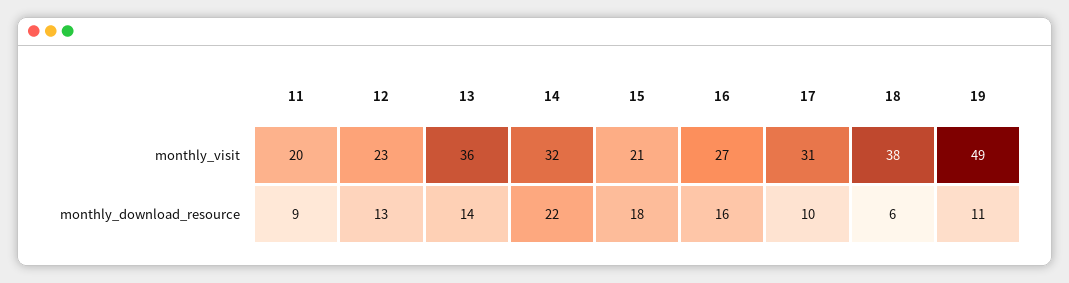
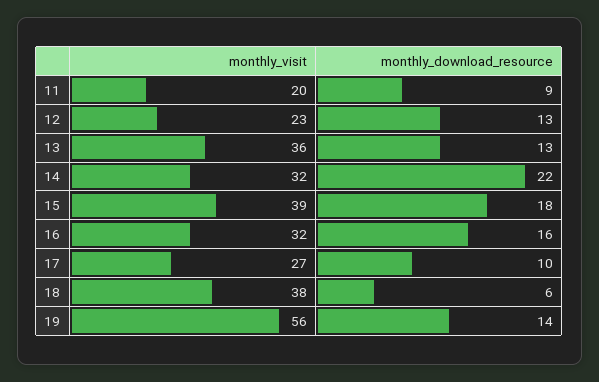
  {
    "11": {
      "monthly_visit": 20,
      "monthly_download_resource": 9
    },
    "12": {
      "monthly_visit": 23,
      "monthly_download_resource": 13
    },
    "13": {
      "monthly_visit": 36,
-     "monthly_download_resource": 14
+     "monthly_download_resource": 13
    },
    "14": {
      "monthly_visit": 32,
      "monthly_download_resource": 22
    },
    "15": {
-     "monthly_visit": 21,
+     "monthly_visit": 39,
      "monthly_download_resource": 18
    },
    "16": {
-     "monthly_visit": 27,
+     "monthly_visit": 32,
      "monthly_download_resource": 16
    },
    "17": {
-     "monthly_visit": 31,
+     "monthly_visit": 27,
      "monthly_download_resource": 10
    },
    "18": {
      "monthly_visit": 38,
      "monthly_download_resource": 6
    },
    "19": {
-     "monthly_visit": 49,
+     "monthly_visit": 56,
-     "monthly_download_resource": 11
+     "monthly_download_resource": 14
    }
  }

